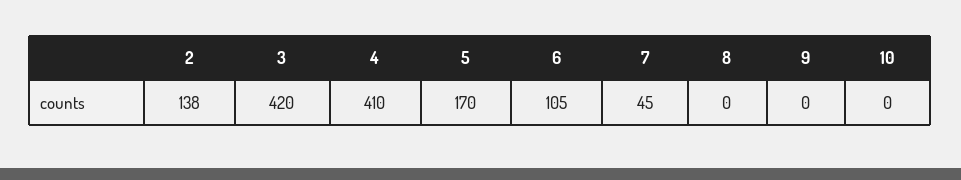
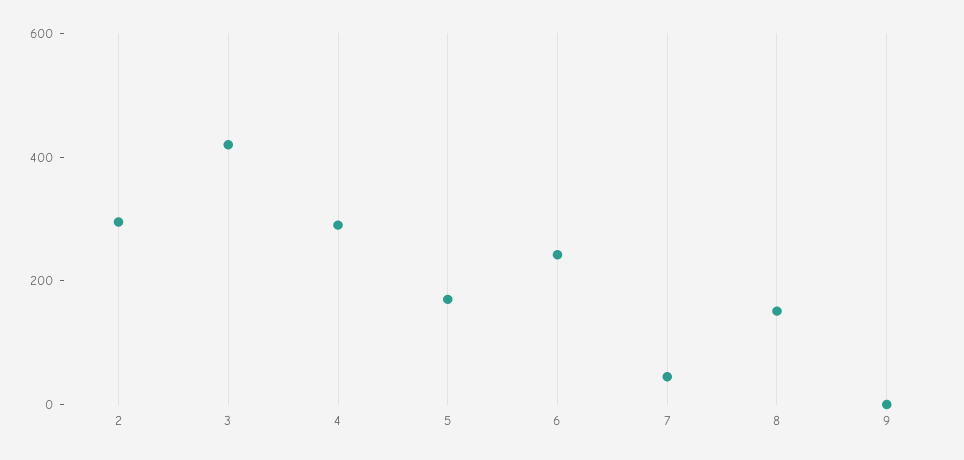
  {
-   "2": 138,
+   "2": 300,
    "3": 420,
-   "4": 410,
+   "4": 300,
    "5": 170,
-   "6": 105,
+   "6": 250,
    "7": 45,
-   "8": 0,
+   "8": 150,
-   "9": 0,
+   "9": 0
-   "10": 0
  }

